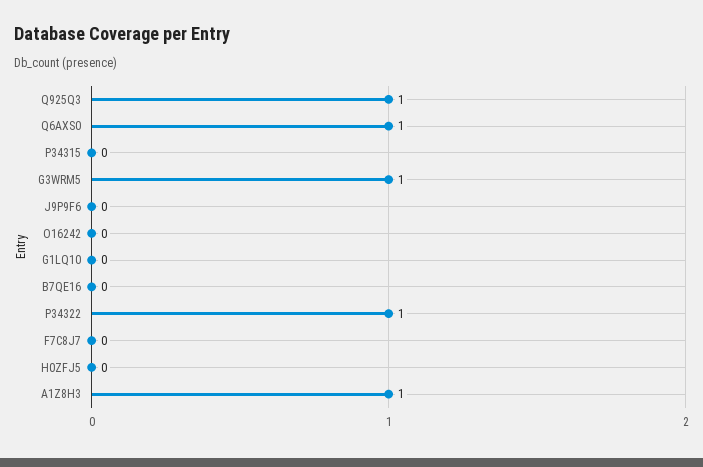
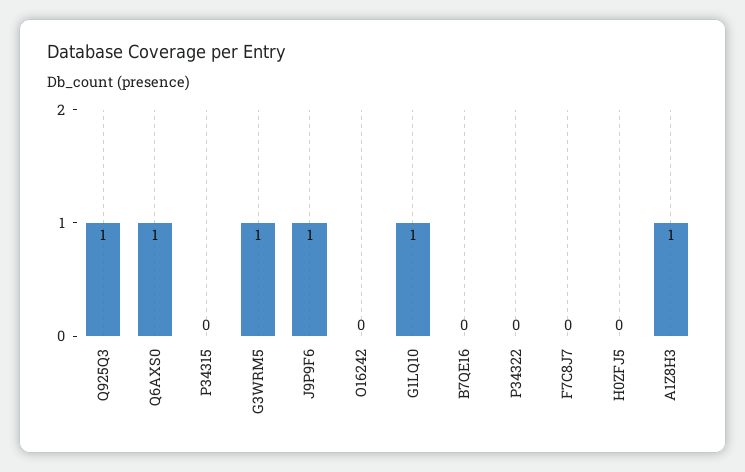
  {
    "Q925Q3": 1,
    "Q6AXS0": 1,
    "P34315": 0,
    "G3WRM5": 1,
-   "J9P9F6": 0,
+   "J9P9F6": 1,
    "O16242": 0,
-   "G1LQ10": 0,
+   "G1LQ10": 1,
    "B7QE16": 0,
-   "P34322": 1,
+   "P34322": 0,
    "F7C8J7": 0,
    "H0ZFJ5": 0,
    "A1Z8H3": 1
  }

